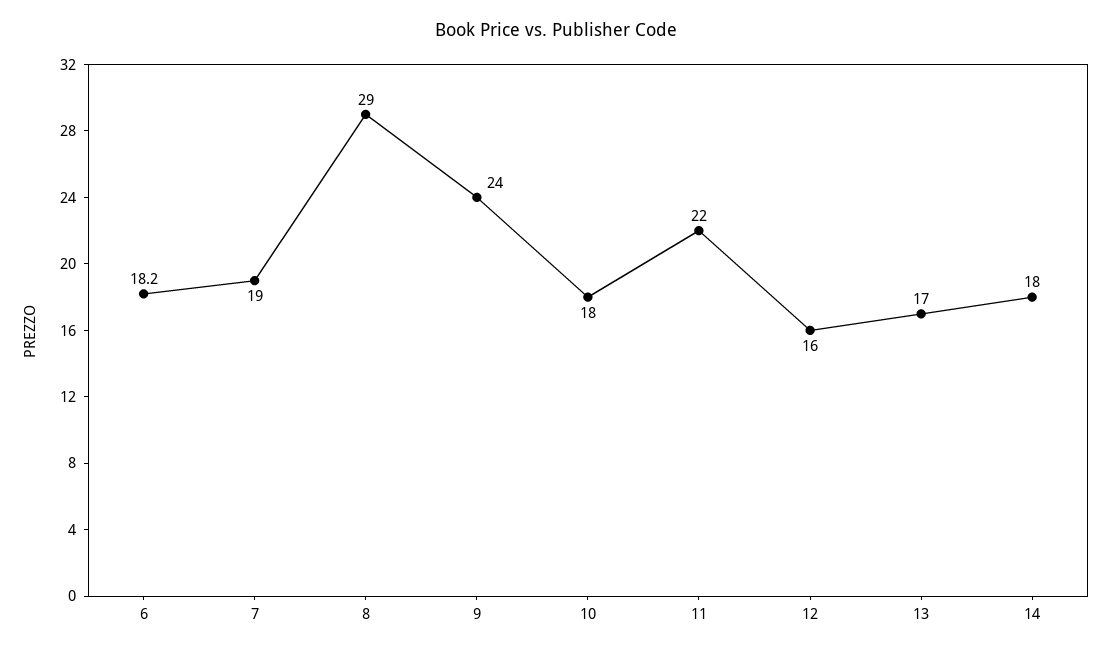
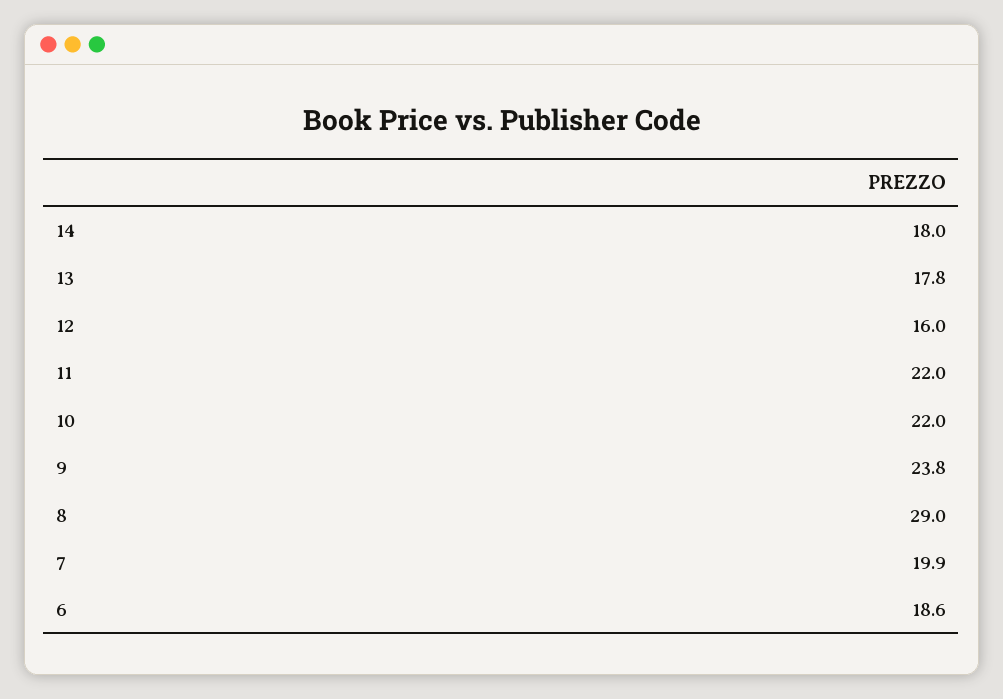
  {
-   "6": 18.2,
+   "6": 18.6,
-   "7": 19,
+   "7": 19.9,
    "8": 29,
-   "9": 24,
+   "9": 23.8,
-   "10": 18,
+   "10": 22,
    "11": 22,
    "12": 16,
-   "13": 17,
+   "13": 17.8,
    "14": 18
  }

